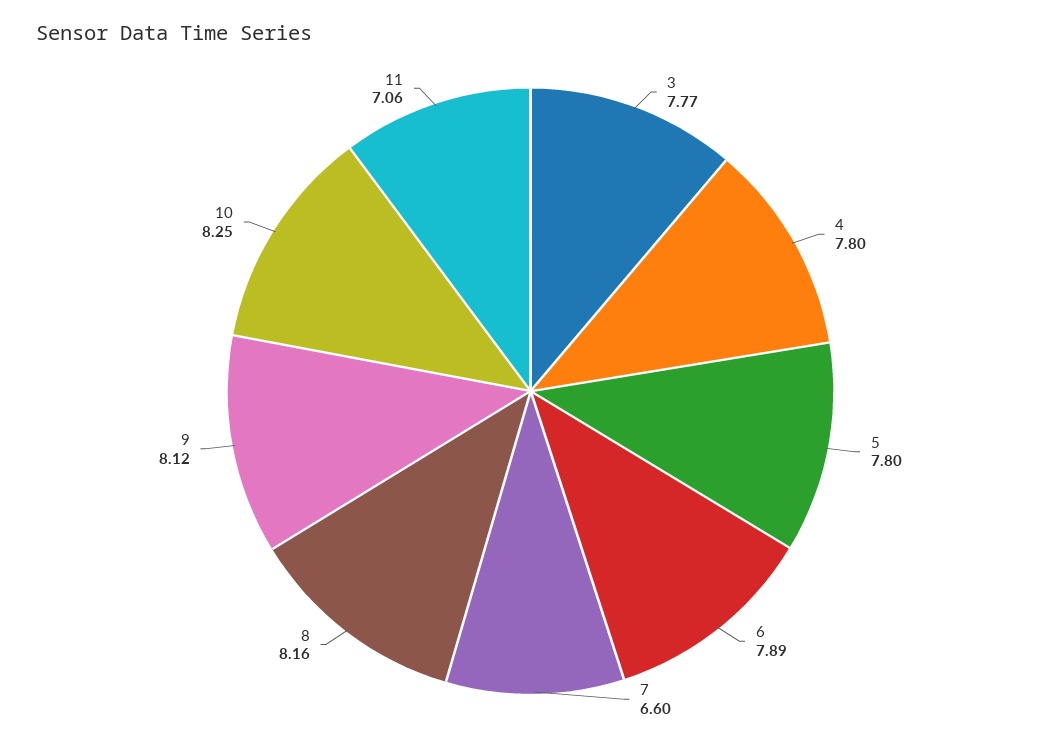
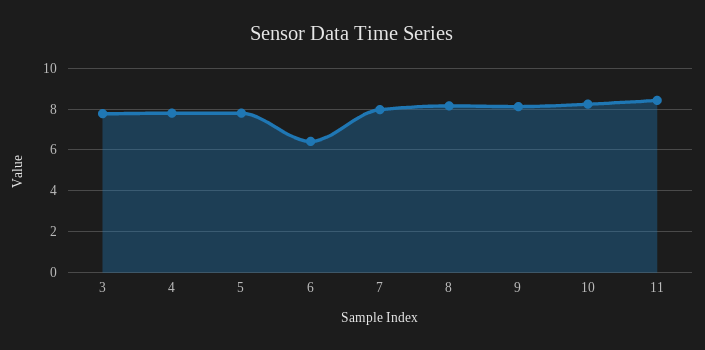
  {
    "3": 7.77,
    "4": 7.8,
    "5": 7.8,
-   "6": 7.89,
+   "6": 6.5,
-   "7": 6.6,
+   "7": 8,
    "8": 8.16,
    "9": 8.12,
    "10": 8.25,
-   "11": 7.06
+   "11": 8.5
  }

